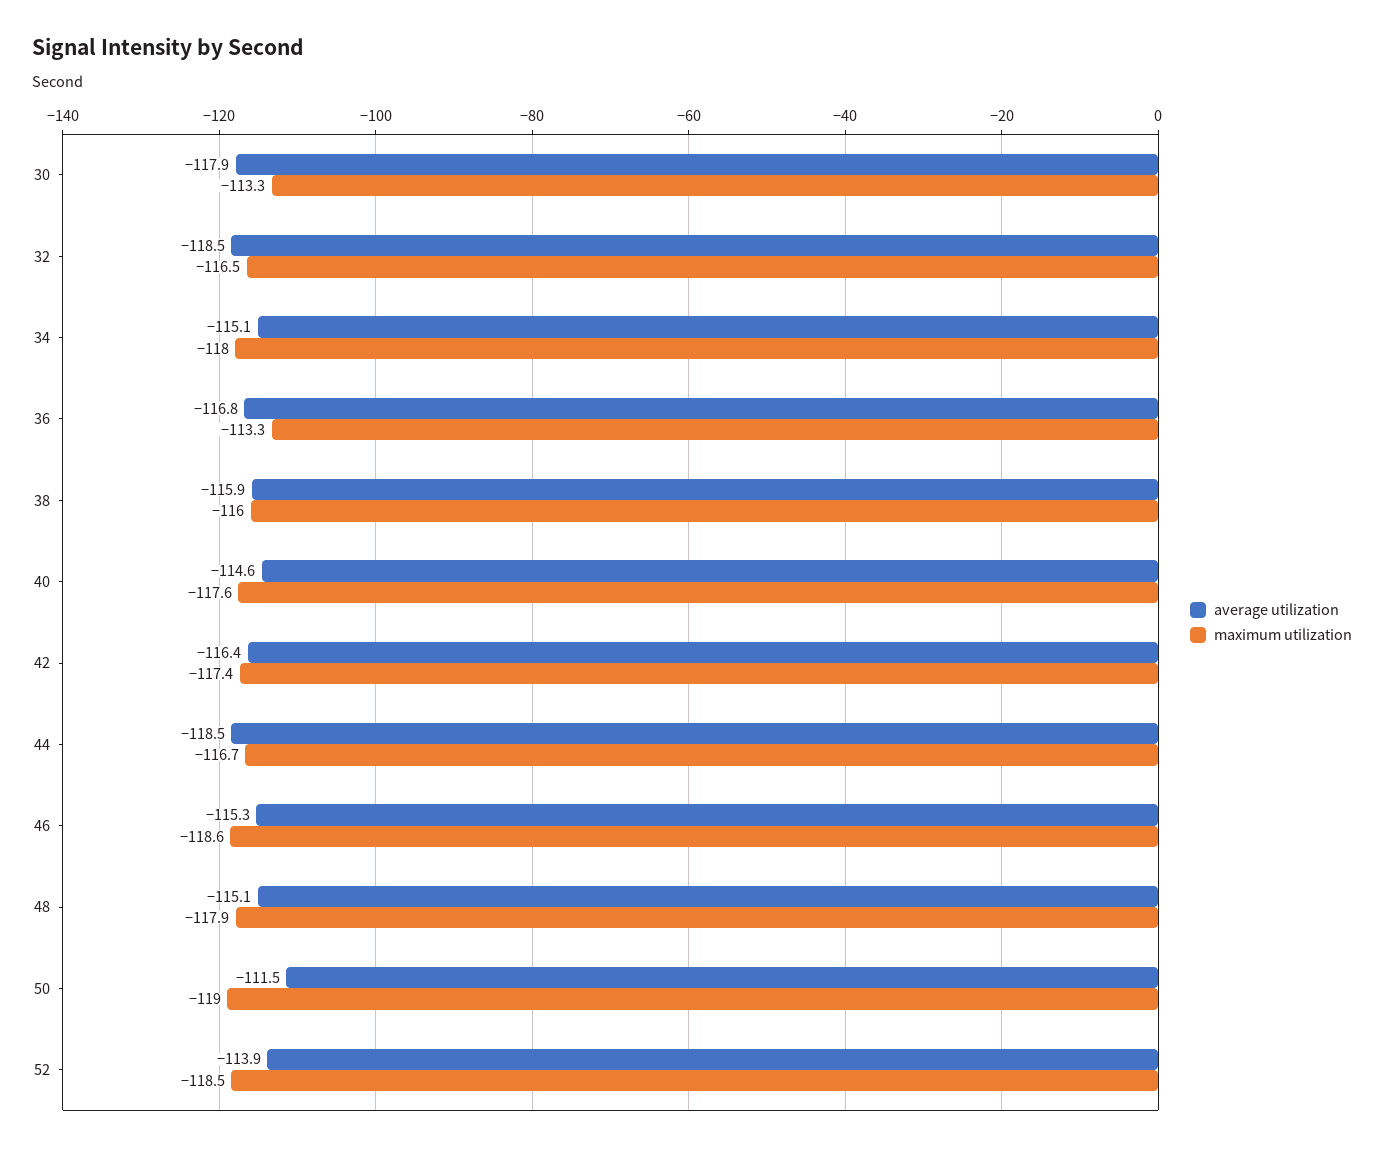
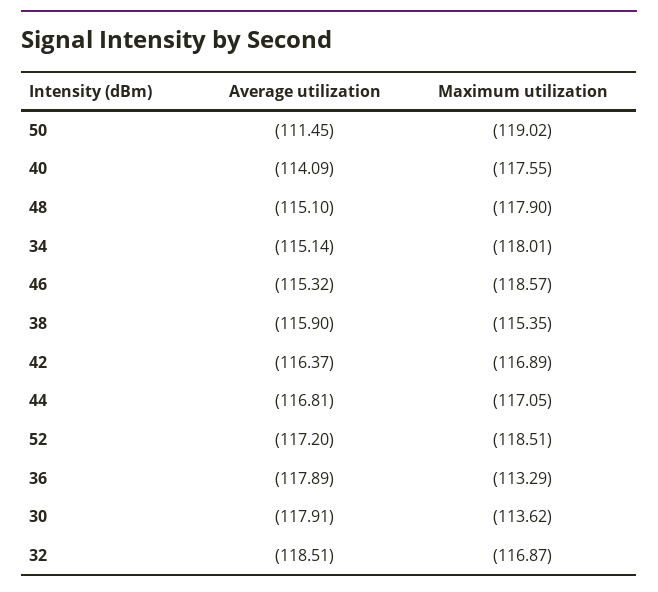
  {
    "average utilization": {
      "30": -117.91,
      "32": -118.51,
      "34": -115.14,
-     "36": -116.8,
+     "36": -117.89,
      "38": -115.9,
-     "40": -114.6,
+     "40": -114.09,
      "42": -116.37,
-     "44": -118.5,
+     "44": -116.81,
      "46": -115.32,
      "48": -115.1,
      "50": -111.45,
-     "52": -113.9
+     "52": -117.2
    },
    "maximum utilization": {
-     "30": -113.3,
+     "30": -113.62,
-     "32": -116.5,
+     "32": -116.87,
      "34": -118.01,
      "36": -113.29,
-     "38": -116,
+     "38": -115.35,
      "40": -117.55,
-     "42": -117.4,
+     "42": -116.89,
-     "44": -116.7,
+     "44": -117.05,
      "46": -118.57,
      "48": -117.9,
      "50": -119.02,
      "52": -118.51
    }
  }

